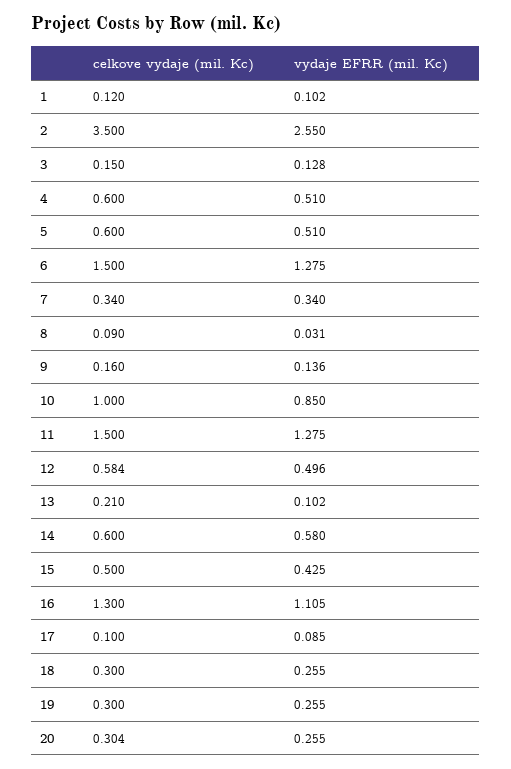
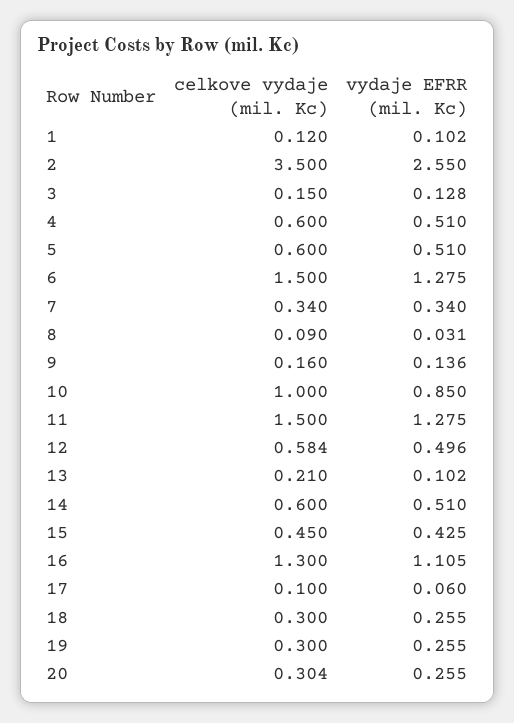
  {
    "celkove vydaje (mil. Kc)": {
      "1": 0.12,
      "2": 3.5,
      "3": 0.15,
      "4": 0.6,
      "5": 0.6,
      "6": 1.5,
      "7": 0.34,
      "8": 0.09,
      "9": 0.16,
      "10": 1,
      "11": 1.5,
      "12": 0.584,
      "13": 0.21,
      "14": 0.6,
-     "15": 0.5,
+     "15": 0.45,
      "16": 1.3,
      "17": 0.1,
      "18": 0.3,
      "19": 0.3,
      "20": 0.304
    },
    "vydaje EFRR (mil. Kc)": {
      "1": 0.102,
      "2": 2.55,
      "3": 0.128,
      "4": 0.51,
      "5": 0.51,
      "6": 1.275,
      "7": 0.34,
      "8": 0.031,
      "9": 0.136,
      "10": 0.85,
      "11": 1.275,
      "12": 0.496,
      "13": 0.102,
-     "14": 0.58,
+     "14": 0.51,
      "15": 0.425,
      "16": 1.105,
-     "17": 0.085,
+     "17": 0.06,
      "18": 0.255,
      "19": 0.255,
      "20": 0.255
    }
  }

